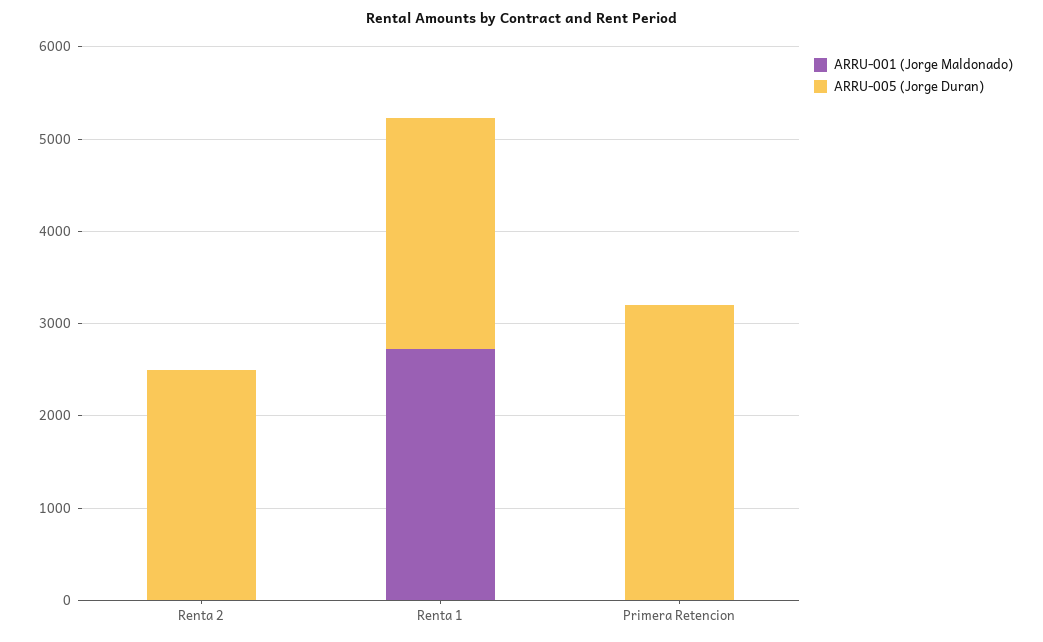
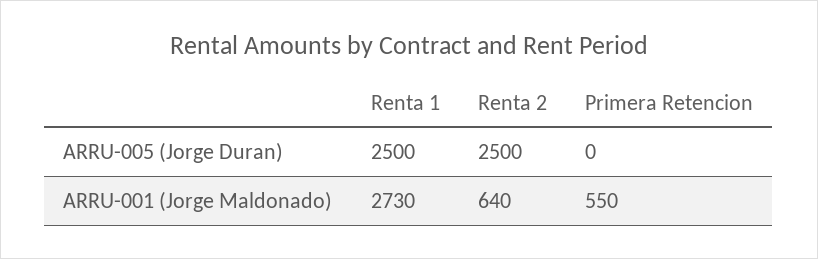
  {
    "ARRU-001 (Jorge Maldonado)": {
-     "Renta 2": 0,
+     "Renta 2": 640,
      "Renta 1": 2730,
-     "Primera Retencion": 0
+     "Primera Retencion": 550
    },
    "ARRU-005 (Jorge Duran)": {
      "Renta 2": 2500,
      "Renta 1": 2500,
-     "Primera Retencion": 3200
+     "Primera Retencion": 0
    }
  }

